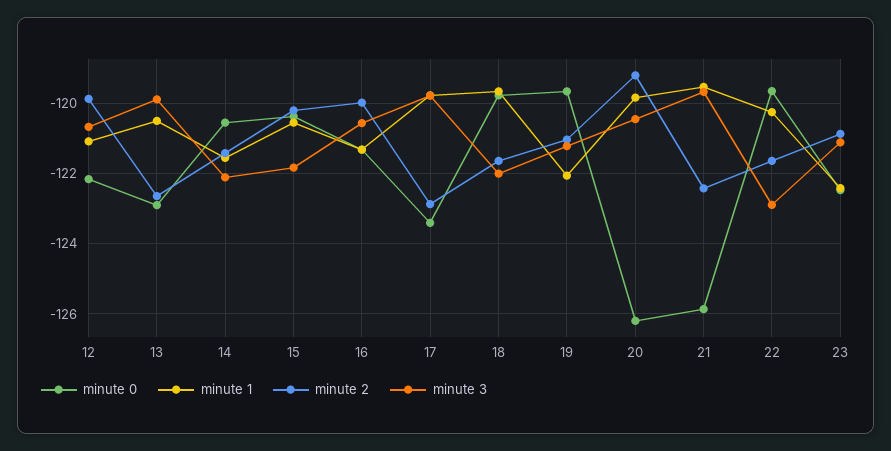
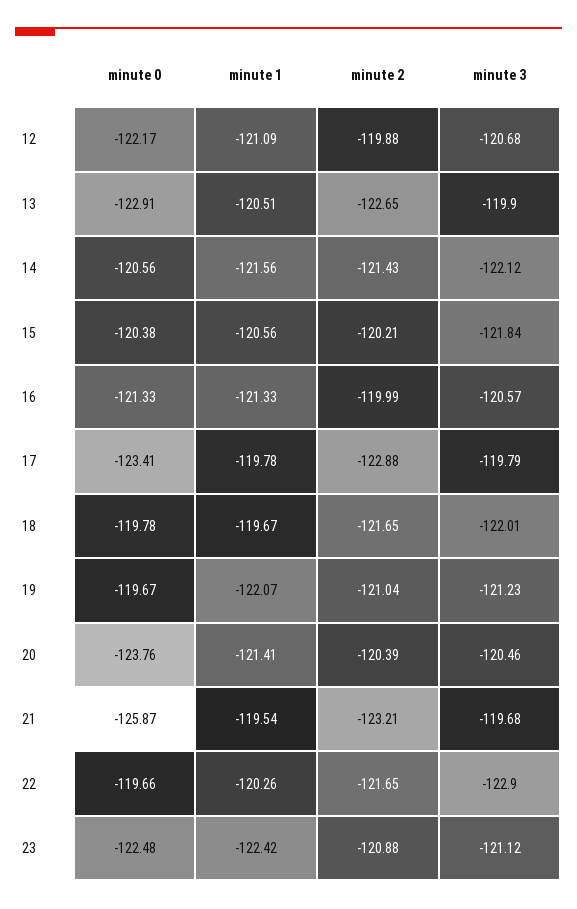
  {
    "minute 0": {
      "12": -122.17,
      "13": -122.91,
      "14": -120.56,
      "15": -120.38,
      "16": -121.33,
      "17": -123.41,
      "18": -119.78,
      "19": -119.67,
-     "20": -126.2,
+     "20": -123.76,
      "21": -125.87,
      "22": -119.66,
      "23": -122.48
    },
    "minute 1": {
      "12": -121.09,
      "13": -120.51,
      "14": -121.56,
      "15": -120.56,
      "16": -121.33,
      "17": -119.78,
      "18": -119.67,
      "19": -122.07,
-     "20": -119.8,
+     "20": -121.41,
      "21": -119.54,
      "22": -120.26,
      "23": -122.42
    },
    "minute 2": {
      "12": -119.88,
      "13": -122.65,
      "14": -121.43,
      "15": -120.21,
      "16": -119.99,
      "17": -122.88,
      "18": -121.65,
      "19": -121.04,
-     "20": -119.2,
+     "20": -120.39,
-     "21": -122.4,
+     "21": -123.21,
      "22": -121.65,
      "23": -120.88
    },
    "minute 3": {
      "12": -120.68,
      "13": -119.9,
      "14": -122.12,
      "15": -121.84,
      "16": -120.57,
      "17": -119.79,
      "18": -122.01,
      "19": -121.23,
      "20": -120.46,
      "21": -119.68,
      "22": -122.9,
      "23": -121.12
    }
  }

